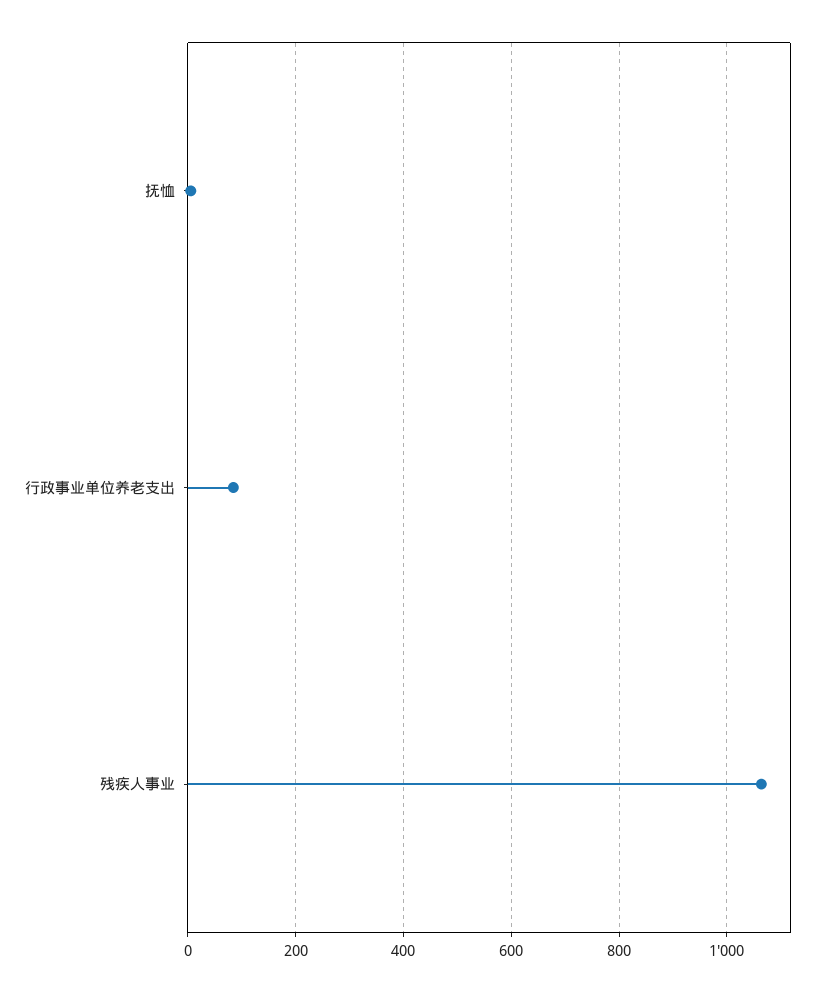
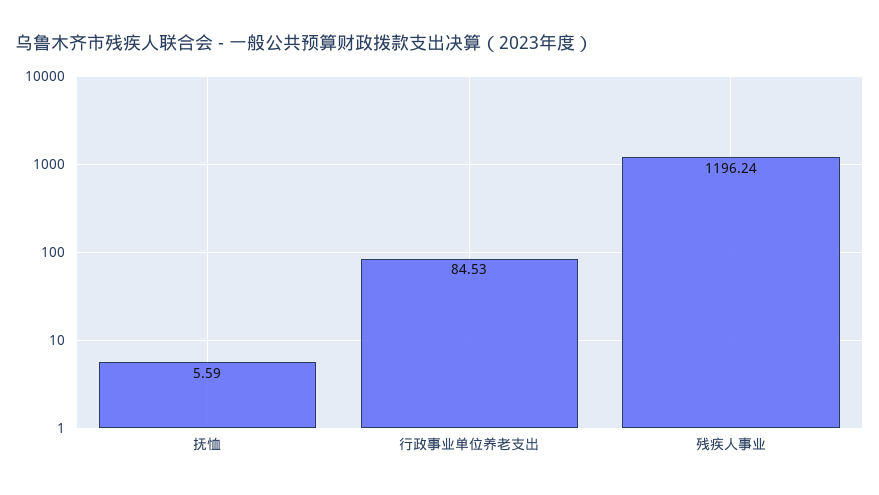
  {
    "抚恤": 5.59,
    "行政事业单位养老支出": 84.53,
-   "残疾人事业": 1060
+   "残疾人事业": 1196.24
  }

